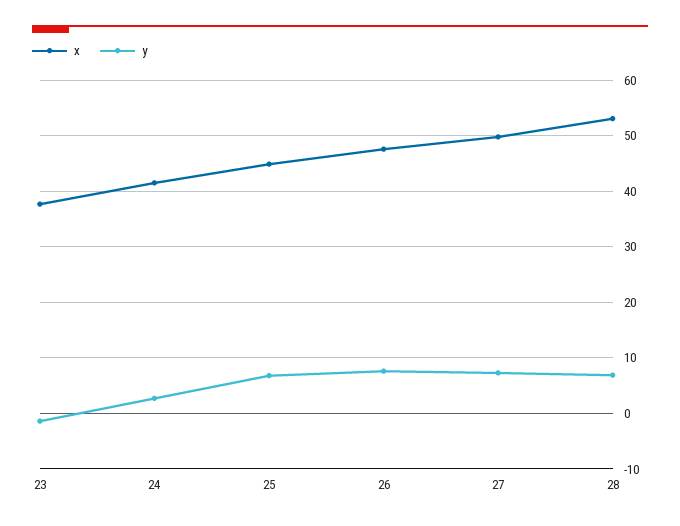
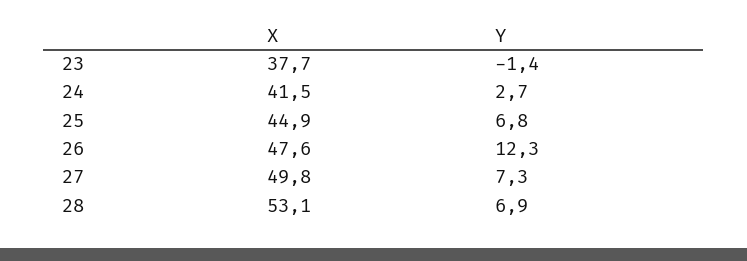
  {
    "x": {
      "23": 37.7,
      "24": 41.5,
      "25": 44.9,
      "26": 47.6,
      "27": 49.8,
      "28": 53.1
    },
    "y": {
      "23": -1.4,
      "24": 2.7,
      "25": 6.8,
-     "26": 8,
+     "26": 12.3,
      "27": 7.3,
      "28": 6.9
    }
  }

